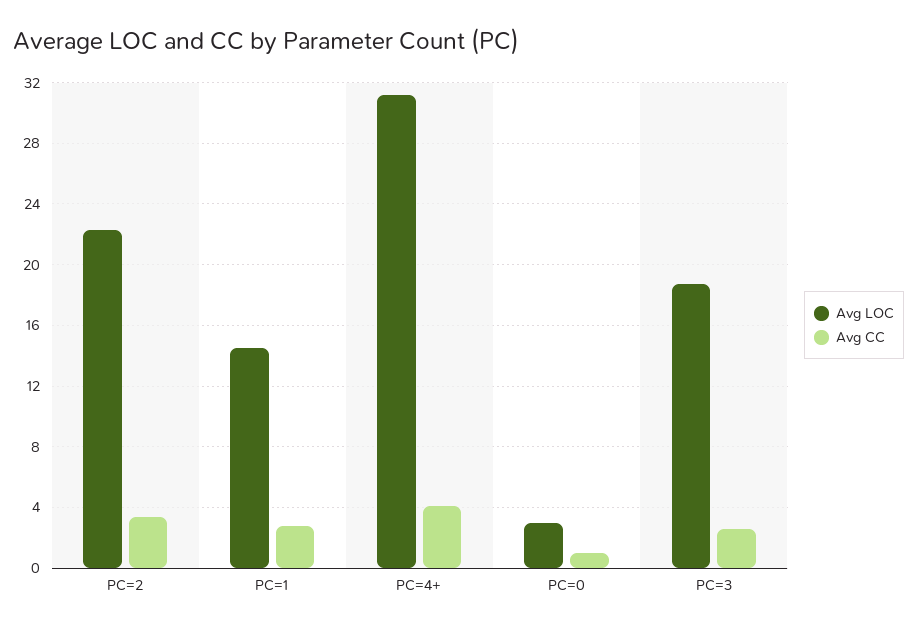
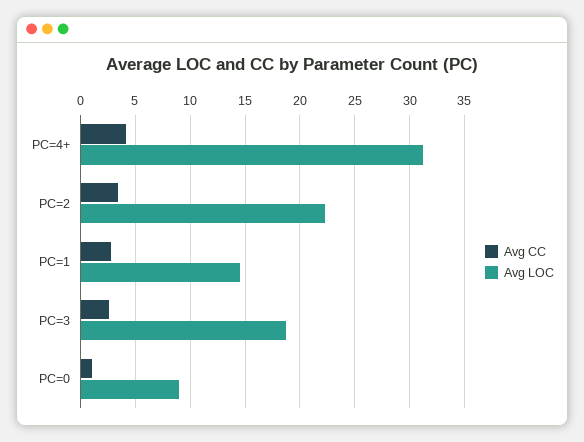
  {
    "Avg LOC": {
      "PC=2": 22.5,
      "PC=1": 14.5,
      "PC=4+": 31,
-     "PC=0": 3,
+     "PC=0": 9,
      "PC=3": 18.5
    },
    "Avg CC": {
      "PC=2": 3.5,
      "PC=1": 3,
      "PC=4+": 4,
      "PC=0": 1,
      "PC=3": 2.5
    }
  }

